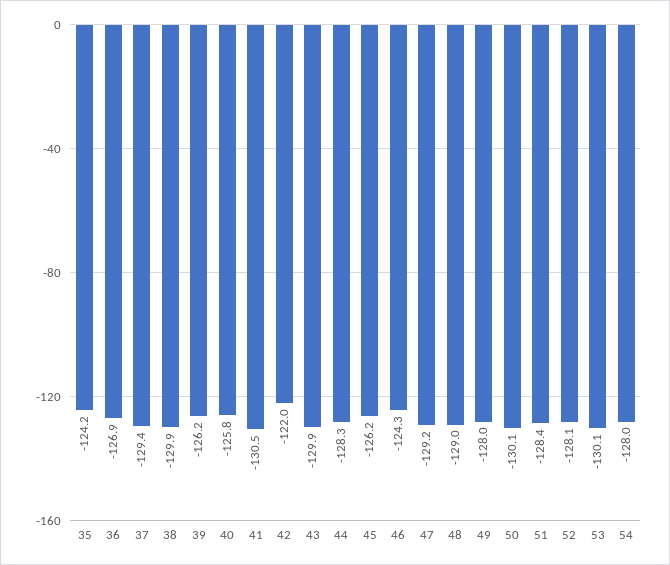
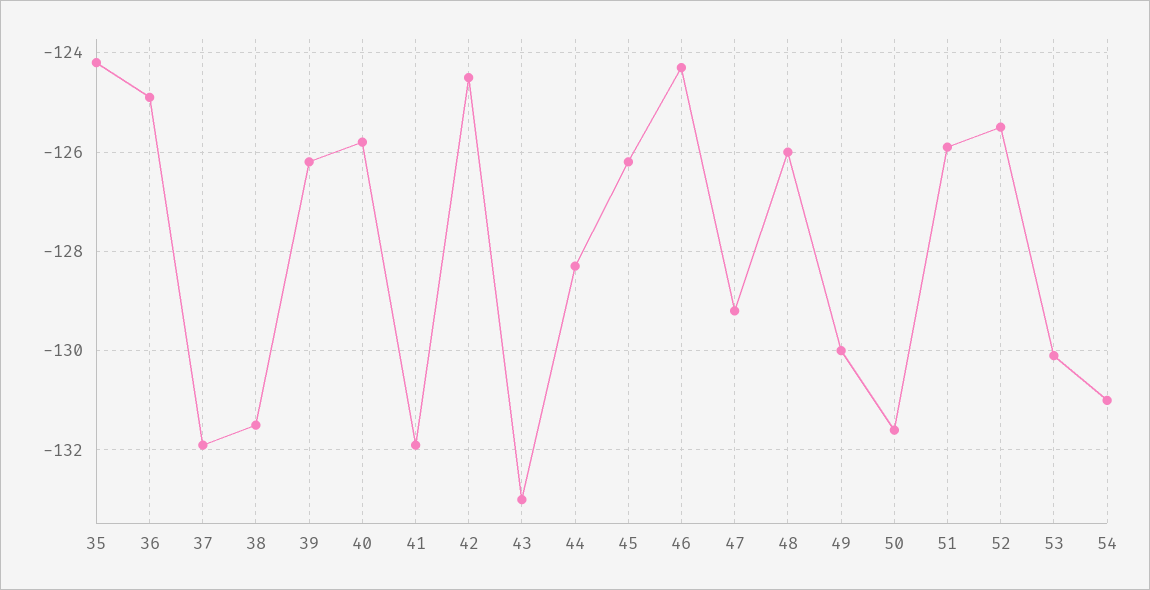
  {
    "35": -124.2,
-   "36": -126.9,
+   "36": -125,
-   "37": -129.4,
+   "37": -132,
-   "38": -129.9,
+   "38": -131.5,
    "39": -126.2,
    "40": -125.8,
-   "41": -130.5,
+   "41": -132,
-   "42": -122,
+   "42": -124.5,
-   "43": -129.9,
+   "43": -133,
    "44": -128.3,
    "45": -126.2,
    "46": -124.3,
    "47": -129.2,
-   "48": -129,
+   "48": -126,
-   "49": -128,
+   "49": -130,
-   "50": -130.1,
+   "50": -131.5,
-   "51": -128.4,
+   "51": -126,
-   "52": -128.1,
+   "52": -125.5,
    "53": -130.1,
-   "54": -128
+   "54": -131
  }

